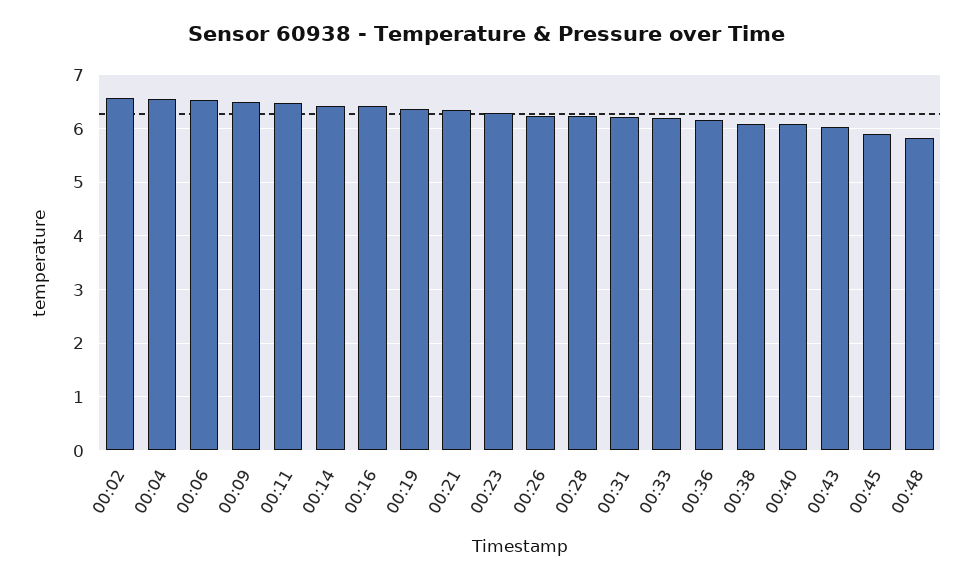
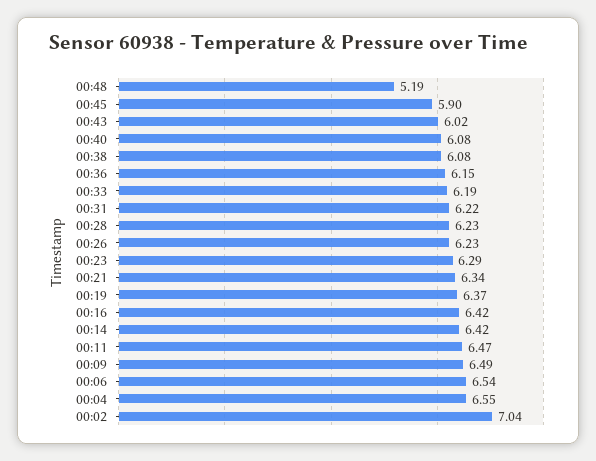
  {
-   "00:02": 6.6,
+   "00:02": 7.04,
    "00:04": 6.55,
    "00:06": 6.54,
    "00:09": 6.49,
    "00:11": 6.47,
    "00:14": 6.42,
    "00:16": 6.42,
    "00:19": 6.37,
    "00:21": 6.34,
    "00:23": 6.29,
    "00:26": 6.23,
    "00:28": 6.23,
    "00:31": 6.22,
    "00:33": 6.19,
    "00:36": 6.15,
    "00:38": 6.08,
    "00:40": 6.08,
    "00:43": 6.02,
    "00:45": 5.9,
-   "00:48": 5.8
+   "00:48": 5.19
  }

